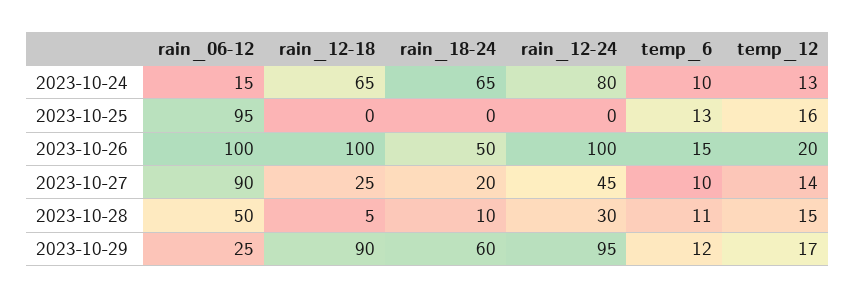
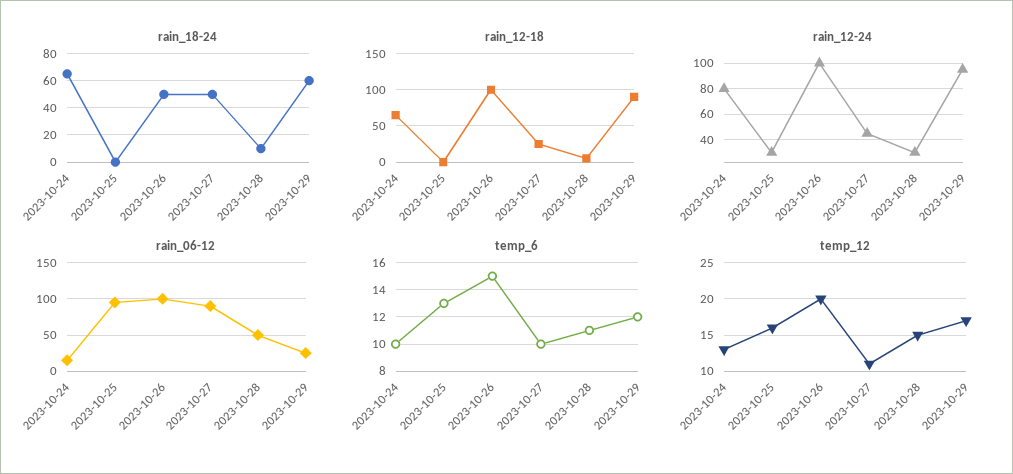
  {
    "rain_06-12": {
      "2023-10-24": 15,
      "2023-10-25": 95,
      "2023-10-26": 100,
      "2023-10-27": 90,
      "2023-10-28": 50,
      "2023-10-29": 25
    },
    "rain_12-18": {
      "2023-10-24": 65,
      "2023-10-25": 0,
      "2023-10-26": 100,
      "2023-10-27": 25,
      "2023-10-28": 5,
      "2023-10-29": 90
    },
    "rain_18-24": {
      "2023-10-24": 65,
      "2023-10-25": 0,
      "2023-10-26": 50,
-     "2023-10-27": 20,
+     "2023-10-27": 50,
      "2023-10-28": 10,
      "2023-10-29": 60
    },
    "rain_12-24": {
      "2023-10-24": 80,
-     "2023-10-25": 0,
+     "2023-10-25": 30,
      "2023-10-26": 100,
      "2023-10-27": 45,
      "2023-10-28": 30,
      "2023-10-29": 95
    },
    "temp_6": {
      "2023-10-24": 10,
      "2023-10-25": 13,
      "2023-10-26": 15,
      "2023-10-27": 10,
      "2023-10-28": 11,
      "2023-10-29": 12
    },
    "temp_12": {
      "2023-10-24": 13,
      "2023-10-25": 16,
      "2023-10-26": 20,
-     "2023-10-27": 14,
+     "2023-10-27": 11,
      "2023-10-28": 15,
      "2023-10-29": 17
    }
  }

